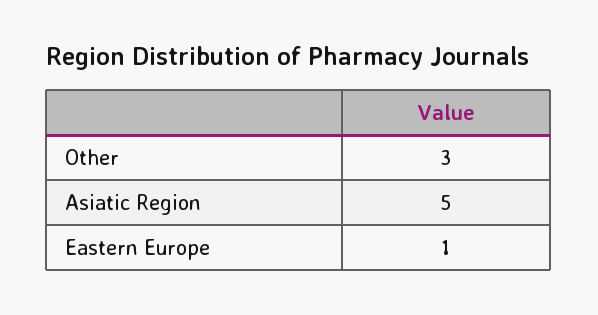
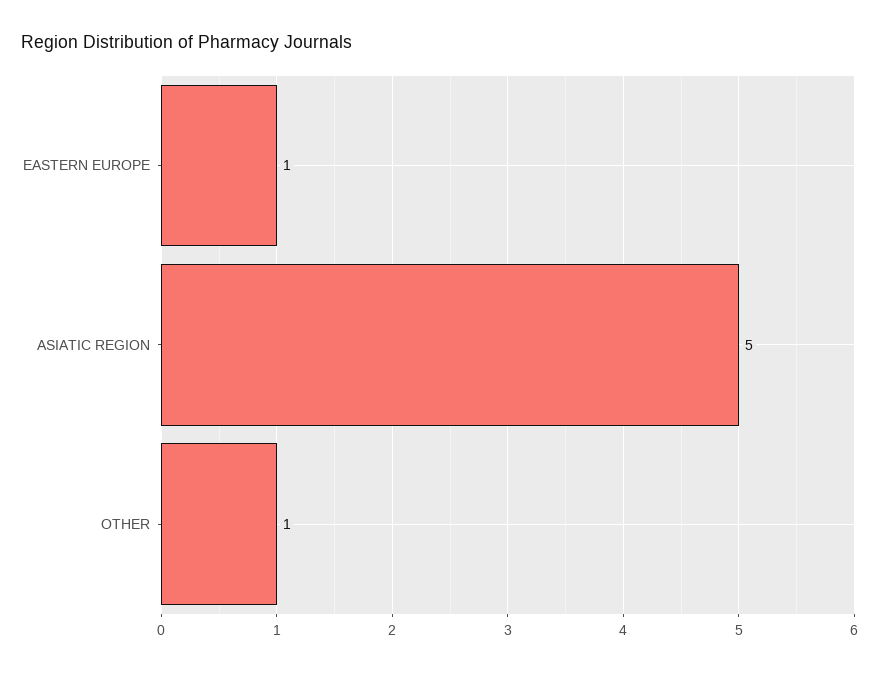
  {
-   "Other": 3,
+   "Other": 1,
    "Asiatic Region": 5,
    "Eastern Europe": 1
  }

